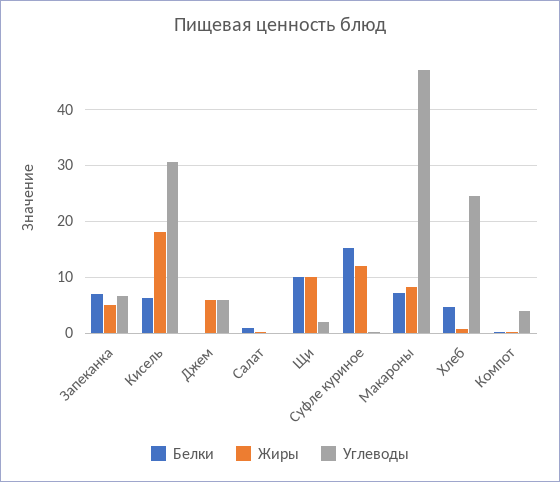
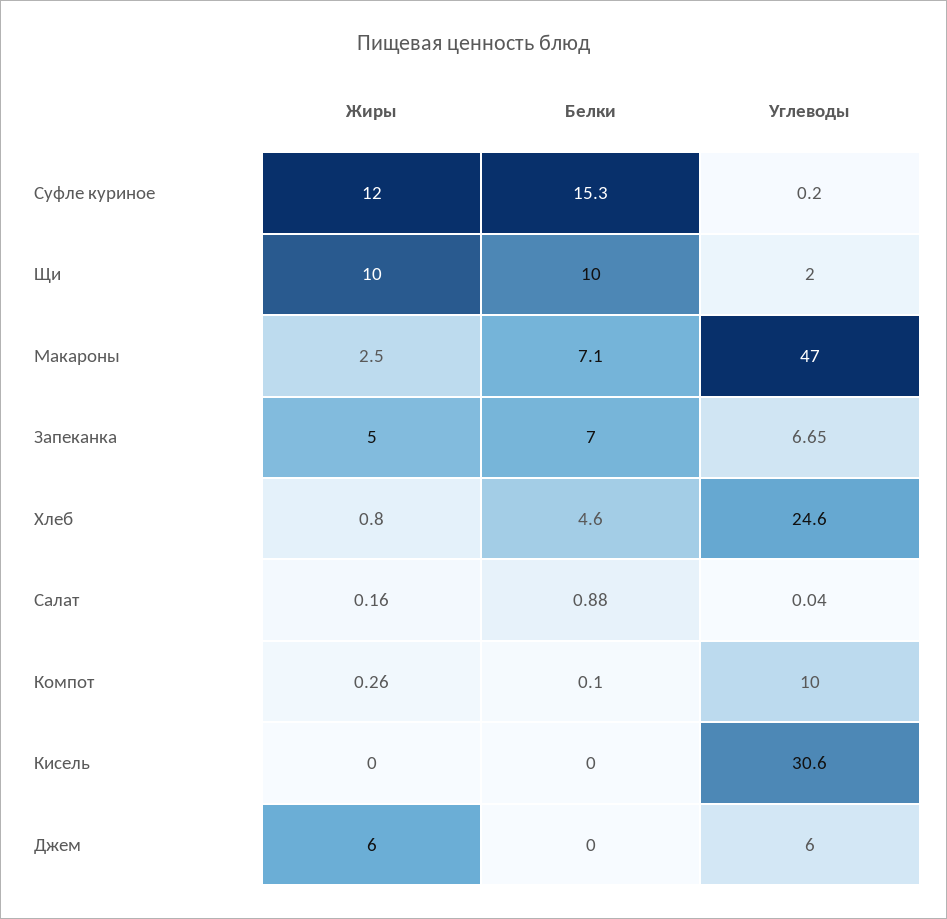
  {
    "Белки": {
      "Запеканка": 7,
-     "Кисель": 6,
+     "Кисель": 0,
      "Джем": 0,
      "Салат": 0.88,
      "Щи": 10,
      "Суфле куриное": 15.3,
      "Макароны": 7.1,
      "Хлеб": 4.6,
      "Компот": 0.1
    },
    "Жиры": {
      "Запеканка": 5,
-     "Кисель": 18,
+     "Кисель": 0,
      "Джем": 6,
      "Салат": 0.16,
      "Щи": 10,
      "Суфле куриное": 12,
-     "Макароны": 8,
+     "Макароны": 2.5,
      "Хлеб": 0.8,
      "Компот": 0.26
    },
    "Углеводы": {
      "Запеканка": 6.65,
      "Кисель": 30.6,
      "Джем": 6,
      "Салат": 0.04,
      "Щи": 2,
      "Суфле куриное": 0.2,
      "Макароны": 47,
      "Хлеб": 24.6,
-     "Компот": 4
+     "Компот": 10
    }
  }

